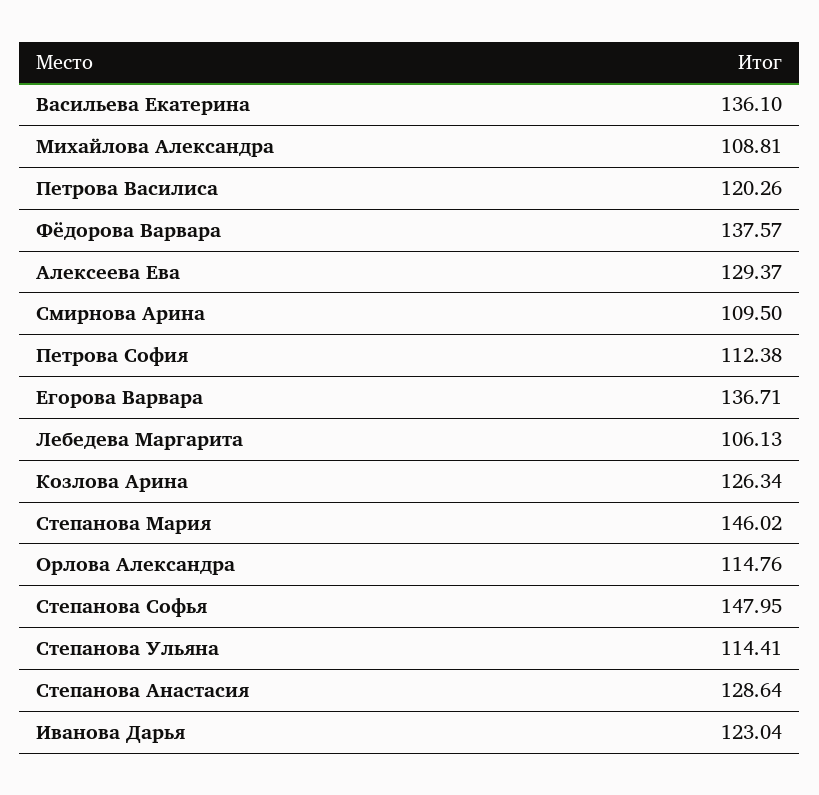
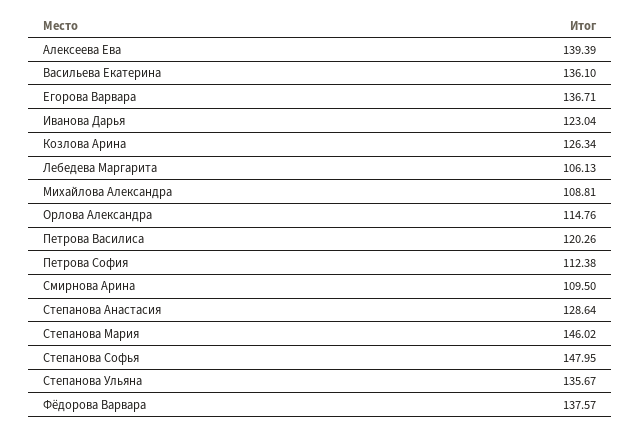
  {
    "Васильева Екатерина": 136.1,
    "Михайлова Александра": 108.81,
    "Петрова Василиса": 120.26,
    "Фёдорова Варвара": 137.57,
-   "Алексеева Ева": 129.37,
+   "Алексеева Ева": 139.39,
    "Смирнова Арина": 109.5,
    "Петрова София": 112.38,
    "Егорова Варвара": 136.71,
    "Лебедева Маргарита": 106.13,
    "Козлова Арина": 126.34,
    "Степанова Мария": 146.02,
    "Орлова Александра": 114.76,
    "Степанова Софья": 147.95,
-   "Степанова Ульяна": 114.41,
+   "Степанова Ульяна": 135.67,
    "Степанова Анастасия": 128.64,
    "Иванова Дарья": 123.04
  }

